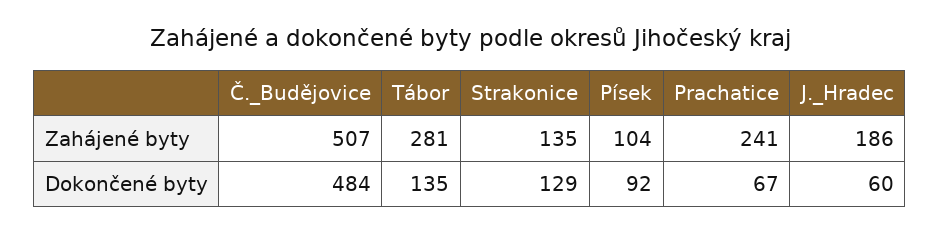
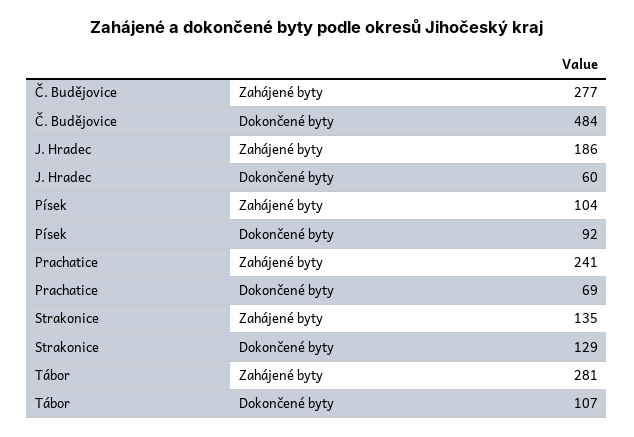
  {
    "Č._Budějovice": {
-     "Zahájené byty": 507,
+     "Zahájené byty": 277,
      "Dokončené byty": 484
    },
    "Tábor": {
      "Zahájené byty": 281,
-     "Dokončené byty": 135
+     "Dokončené byty": 107
    },
    "Strakonice": {
      "Zahájené byty": 135,
      "Dokončené byty": 129
    },
    "Písek": {
      "Zahájené byty": 104,
      "Dokončené byty": 92
    },
    "Prachatice": {
      "Zahájené byty": 241,
-     "Dokončené byty": 67
+     "Dokončené byty": 69
    },
    "J._Hradec": {
      "Zahájené byty": 186,
      "Dokončené byty": 60
    }
  }

